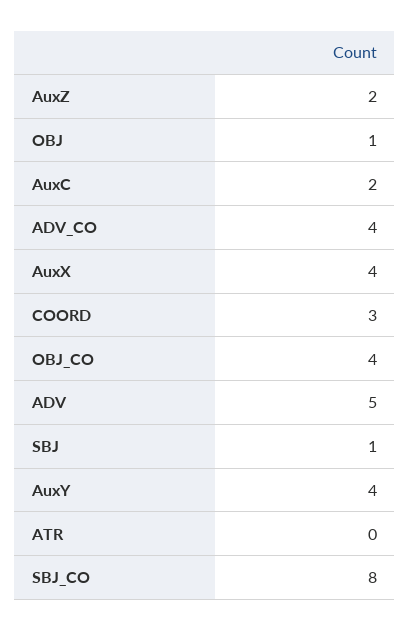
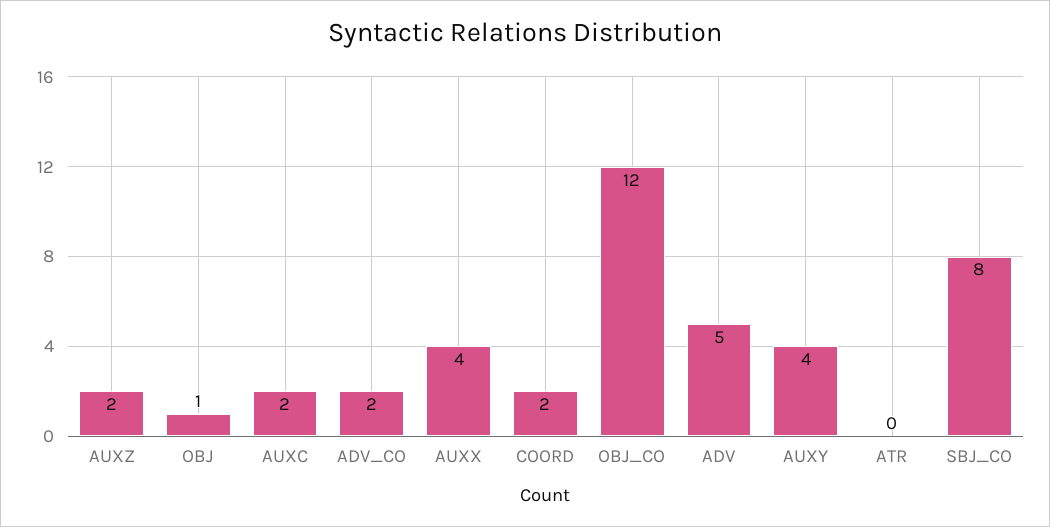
  {
    "AuxZ": 2,
    "OBJ": 1,
    "AuxC": 2,
-   "ADV_CO": 4,
+   "ADV_CO": 2,
    "AuxX": 4,
-   "COORD": 3,
+   "COORD": 2,
-   "OBJ_CO": 4,
+   "OBJ_CO": 12,
    "ADV": 5,
-   "SBJ": 1,
    "AuxY": 4,
    "ATR": 0,
    "SBJ_CO": 8
  }

